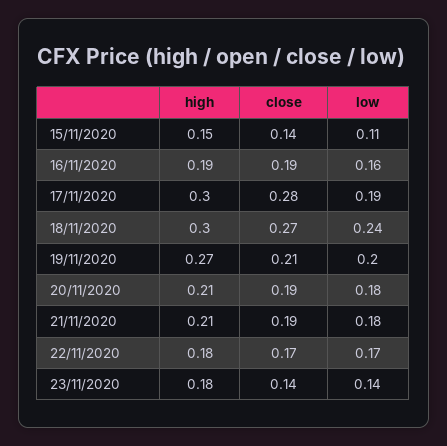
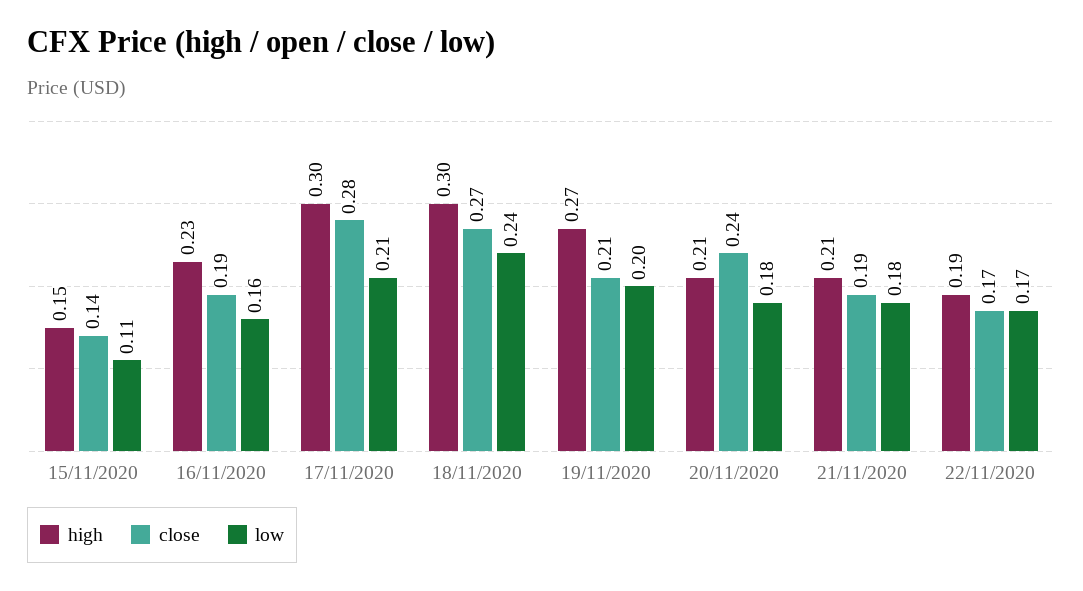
  {
    "high": {
      "15/11/2020": 0.15,
-     "16/11/2020": 0.19,
+     "16/11/2020": 0.23,
      "17/11/2020": 0.3,
      "18/11/2020": 0.3,
      "19/11/2020": 0.27,
      "20/11/2020": 0.21,
      "21/11/2020": 0.21,
-     "22/11/2020": 0.18,
+     "22/11/2020": 0.19
-     "23/11/2020": 0.18
    },
    "close": {
      "15/11/2020": 0.14,
      "16/11/2020": 0.19,
      "17/11/2020": 0.28,
      "18/11/2020": 0.27,
      "19/11/2020": 0.21,
-     "20/11/2020": 0.19,
+     "20/11/2020": 0.24,
      "21/11/2020": 0.19,
-     "22/11/2020": 0.17,
+     "22/11/2020": 0.17
-     "23/11/2020": 0.14
    },
    "low": {
      "15/11/2020": 0.11,
      "16/11/2020": 0.16,
-     "17/11/2020": 0.19,
+     "17/11/2020": 0.21,
      "18/11/2020": 0.24,
      "19/11/2020": 0.2,
      "20/11/2020": 0.18,
      "21/11/2020": 0.18,
-     "22/11/2020": 0.17,
+     "22/11/2020": 0.17
-     "23/11/2020": 0.14
    }
  }

